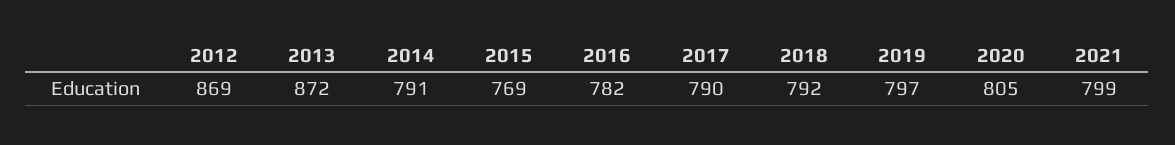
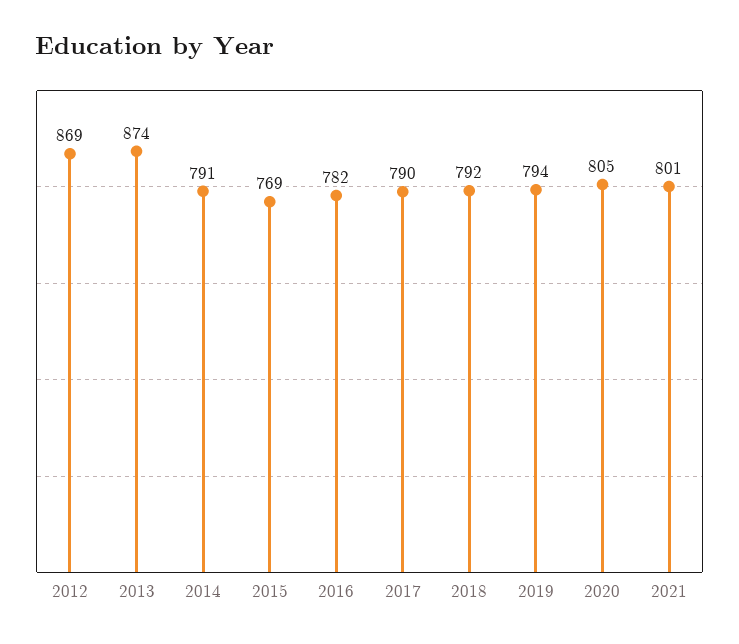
  {
    "2012": 869,
-   "2013": 872,
+   "2013": 874,
    "2014": 791,
    "2015": 769,
    "2016": 782,
    "2017": 790,
    "2018": 792,
-   "2019": 797,
+   "2019": 794,
    "2020": 805,
-   "2021": 799
+   "2021": 801
  }

